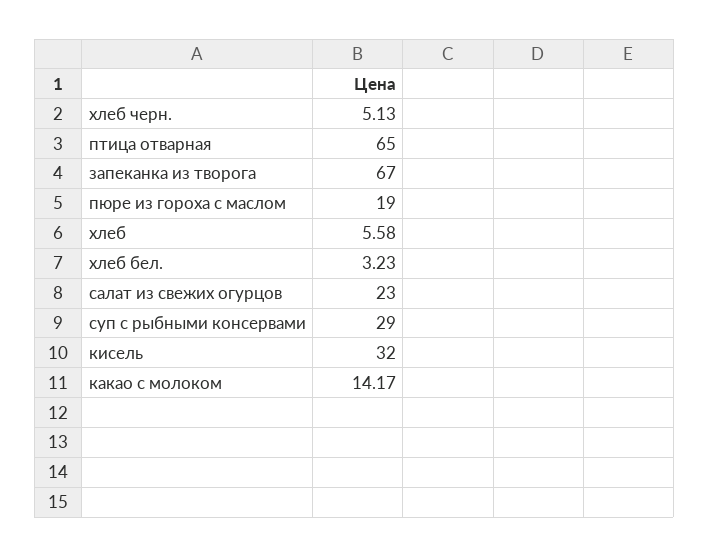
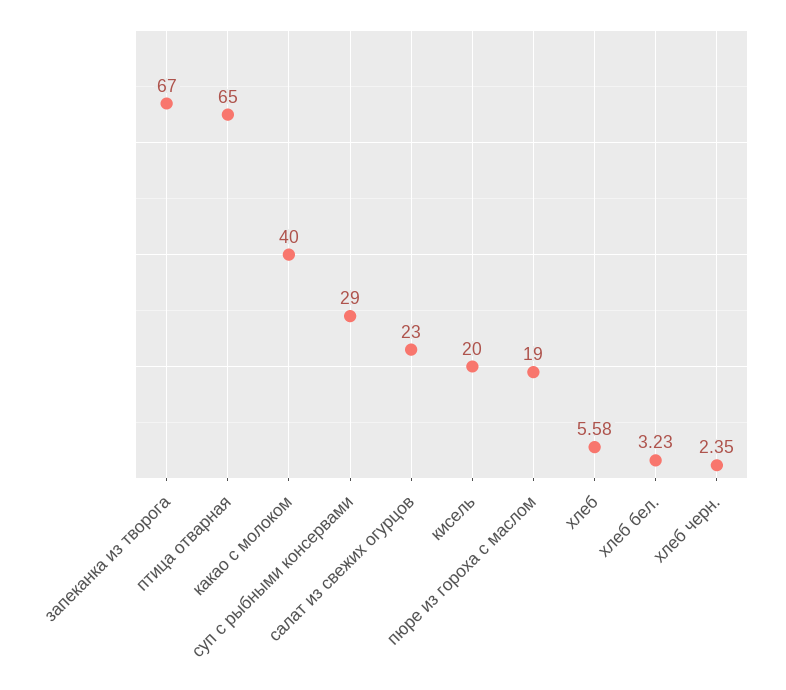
  {
-   "хлеб черн.": 5.13,
+   "хлеб черн.": 2.35,
    "птица отварная": 65,
    "запеканка из творога": 67,
    "пюре из гороха с маслом": 19,
    "хлеб": 5.58,
    "хлеб бел.": 3.23,
    "салат из свежих огурцов": 23,
    "суп с рыбными консервами": 29,
-   "кисель": 32,
+   "кисель": 20,
-   "какао с молоком": 14.17
+   "какао с молоком": 40
  }

